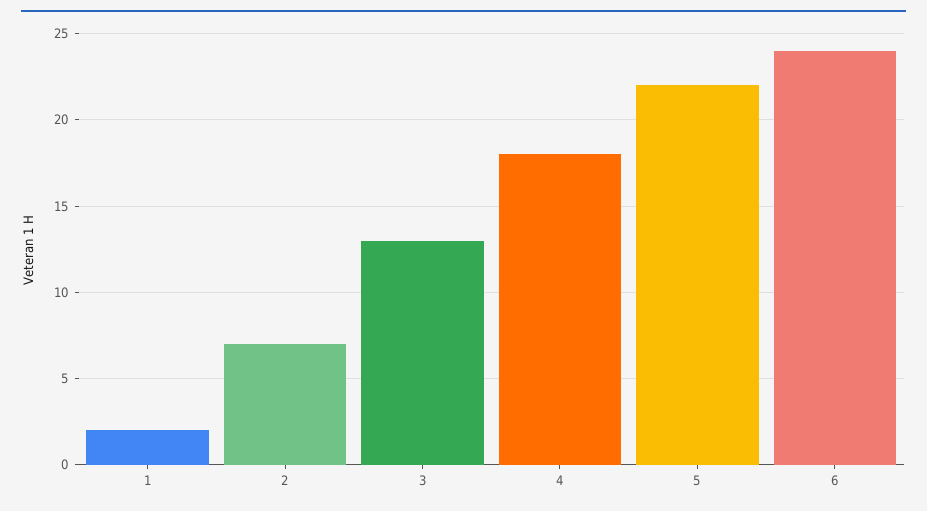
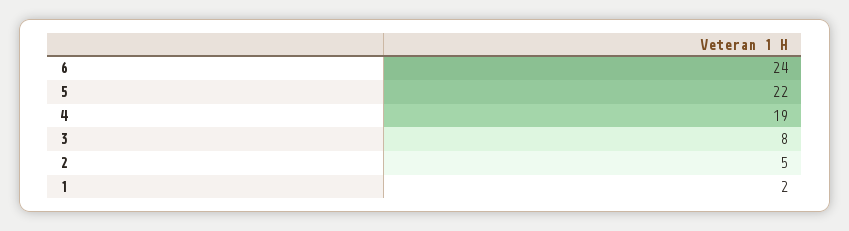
  {
    "1": 2,
-   "2": 7,
+   "2": 5,
-   "3": 13,
+   "3": 8,
-   "4": 18,
+   "4": 19,
    "5": 22,
    "6": 24
  }

